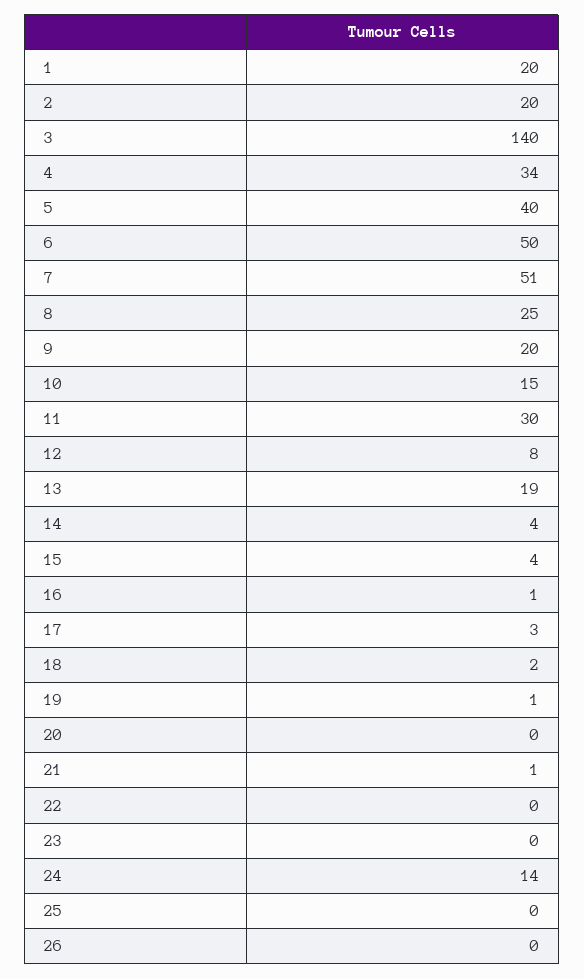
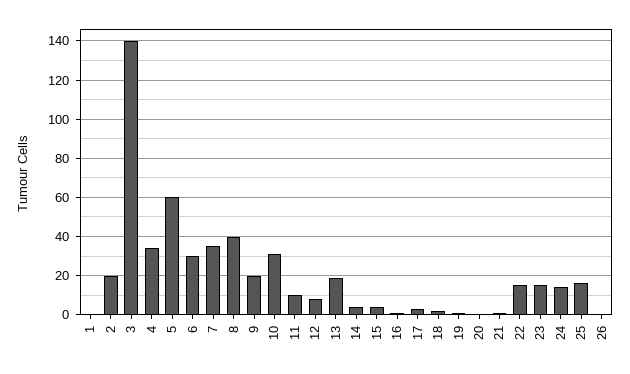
  {
-   "1": 20,
+   "1": 0,
    "2": 20,
    "3": 140,
    "4": 34,
-   "5": 40,
+   "5": 60,
-   "6": 50,
+   "6": 30,
-   "7": 51,
+   "7": 35,
-   "8": 25,
+   "8": 40,
    "9": 20,
-   "10": 15,
+   "10": 30,
-   "11": 30,
+   "11": 10,
    "12": 8,
    "13": 19,
    "14": 4,
    "15": 4,
    "16": 1,
    "17": 3,
    "18": 2,
    "19": 1,
    "20": 0,
    "21": 1,
-   "22": 0,
+   "22": 15,
-   "23": 0,
+   "23": 15,
    "24": 14,
-   "25": 0,
+   "25": 15,
    "26": 0
  }

